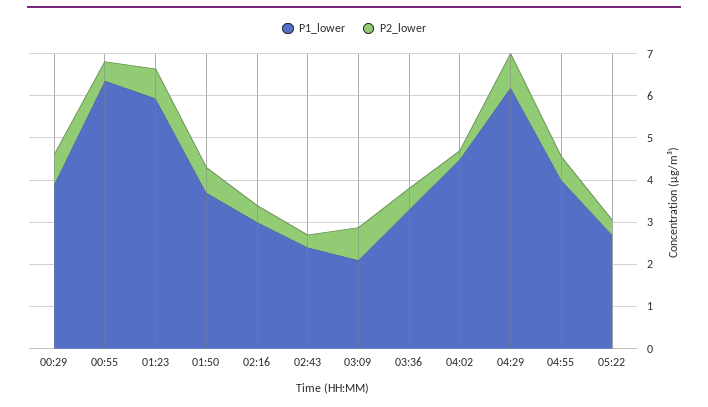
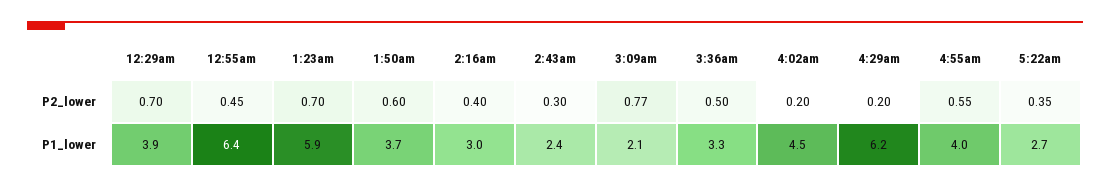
  {
    "P1_lower": {
      "00:29": 3.9,
      "00:55": 6.4,
      "01:23": 5.9,
      "01:50": 3.7,
      "02:16": 3,
      "02:43": 2.4,
      "03:09": 2.1,
      "03:36": 3.3,
      "04:02": 4.5,
      "04:29": 6.2,
      "04:55": 4,
      "05:22": 2.7
    },
    "P2_lower": {
      "00:29": 0.7,
      "00:55": 0.45,
      "01:23": 0.7,
      "01:50": 0.6,
      "02:16": 0.4,
      "02:43": 0.3,
      "03:09": 0.77,
      "03:36": 0.5,
      "04:02": 0.2,
-     "04:29": 0.8,
+     "04:29": 0.2,
      "04:55": 0.55,
      "05:22": 0.35
    }
  }

